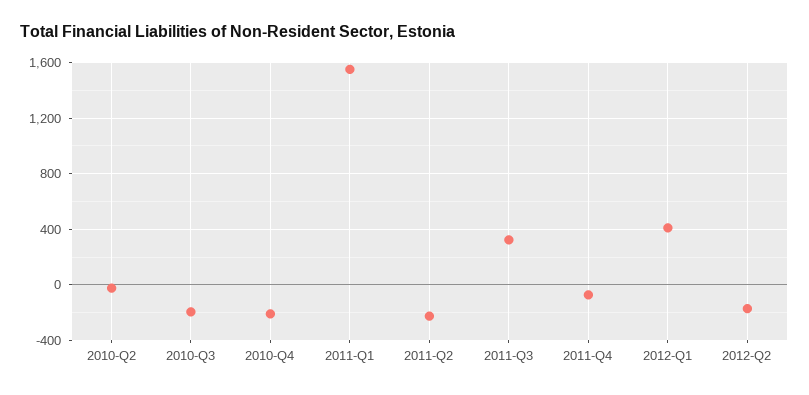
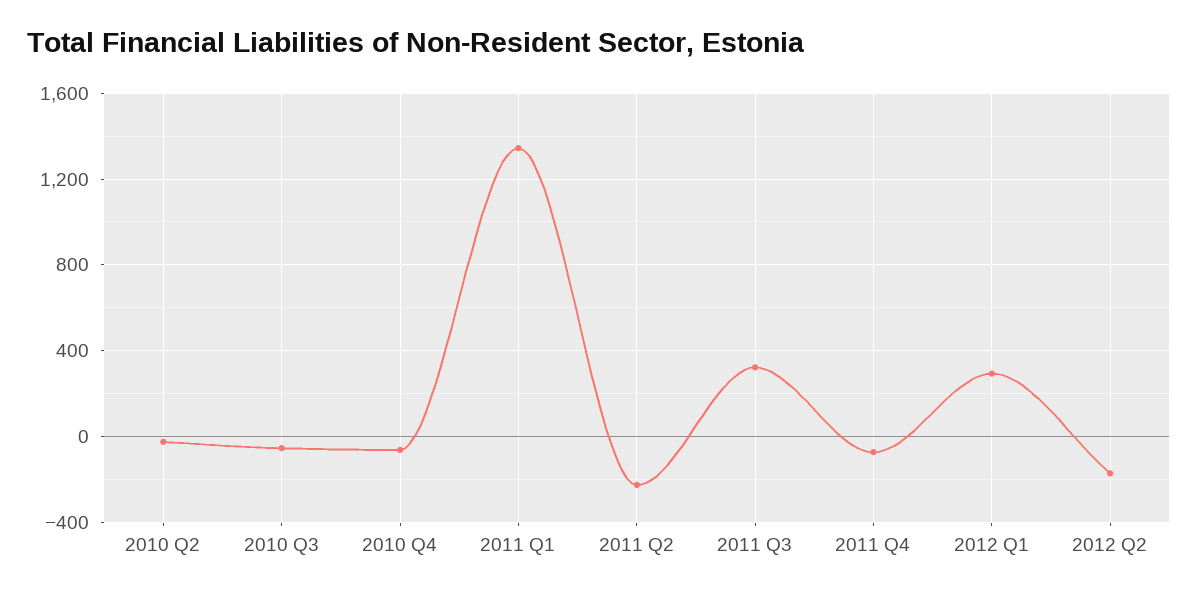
  {
    "2010-Q2": 0,
-   "2010-Q3": -200,
+   "2010-Q3": -50,
-   "2010-Q4": -200,
+   "2010-Q4": -50,
-   "2011-Q1": 1550,
+   "2011-Q1": 1350,
    "2011-Q2": -250,
    "2011-Q3": 300,
    "2011-Q4": -50,
-   "2012-Q1": 400,
+   "2012-Q1": 300,
    "2012-Q2": -150
  }

